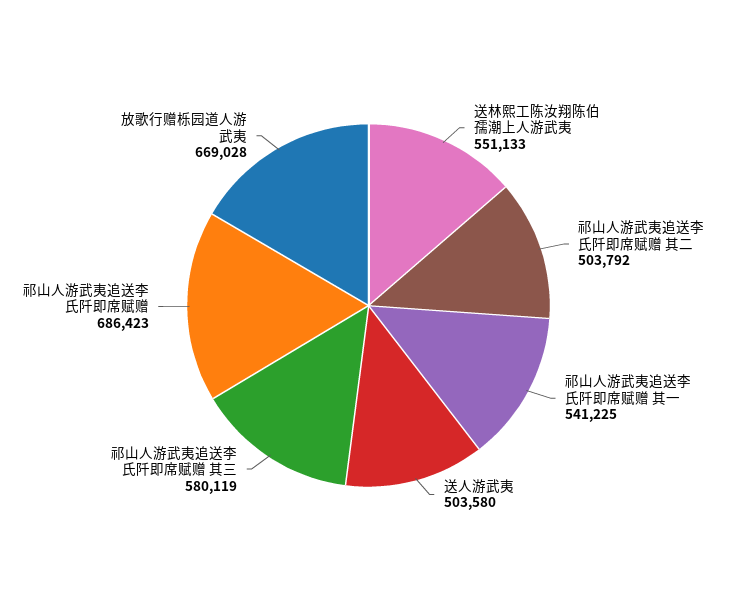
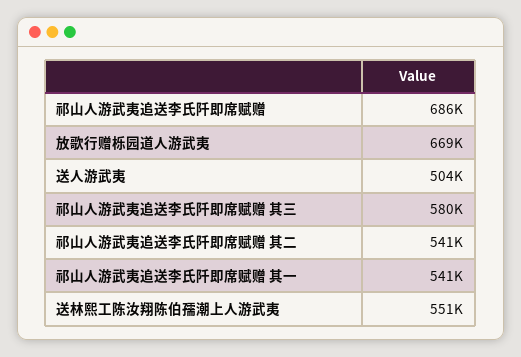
  {
    "送林熙工陈汝翔陈伯孺潮上人游武夷": 551133,
-   "祁山人游武夷追送李氏阡即席赋赠 其二": 503792,
+   "祁山人游武夷追送李氏阡即席赋赠 其二": 541000,
    "祁山人游武夷追送李氏阡即席赋赠 其一": 541225,
    "送人游武夷": 503580,
    "祁山人游武夷追送李氏阡即席赋赠 其三": 580119,
    "祁山人游武夷追送李氏阡即席赋赠": 686423,
    "放歌行赠栎园道人游武夷": 669028
  }

